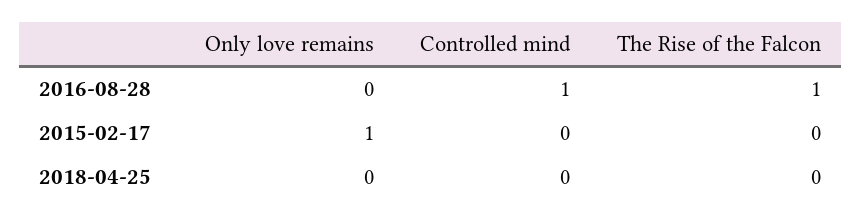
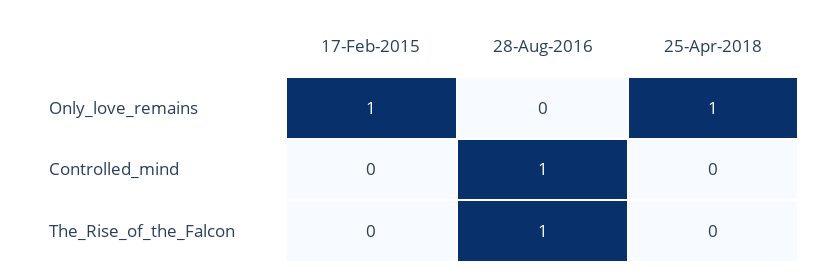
  {
    "Only love remains": {
      "2016-08-28": 0,
      "2015-02-17": 1,
-     "2018-04-25": 0
+     "2018-04-25": 1
    },
    "Controlled mind": {
      "2016-08-28": 1,
      "2015-02-17": 0,
      "2018-04-25": 0
    },
    "The Rise of the Falcon": {
      "2016-08-28": 1,
      "2015-02-17": 0,
      "2018-04-25": 0
    }
  }

